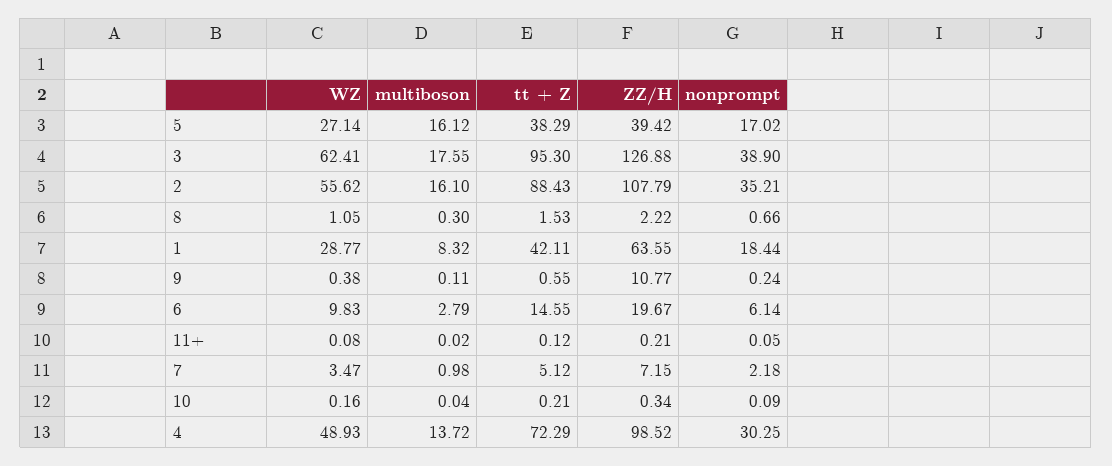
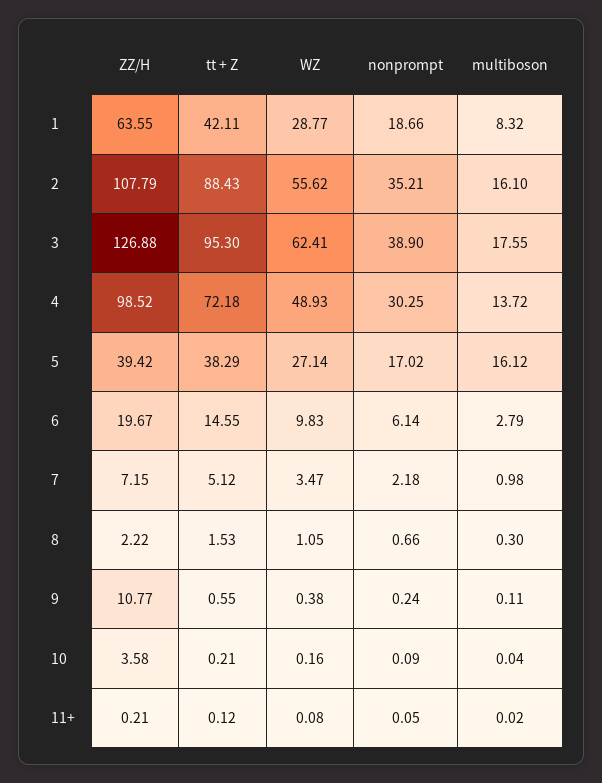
  {
    "WZ": {
      "5": 27.14,
      "3": 62.41,
      "2": 55.62,
      "8": 1.05,
      "1": 28.77,
      "9": 0.38,
      "6": 9.83,
      "11+": 0.08,
      "7": 3.47,
      "10": 0.16,
      "4": 48.93
    },
    "multiboson": {
      "5": 16.12,
      "3": 17.55,
      "2": 16.1,
      "8": 0.3,
      "1": 8.32,
      "9": 0.11,
      "6": 2.79,
      "11+": 0.02,
      "7": 0.98,
      "10": 0.04,
      "4": 13.72
    },
    "tt + Z": {
      "5": 38.29,
      "3": 95.3,
      "2": 88.43,
      "8": 1.53,
      "1": 42.11,
      "9": 0.55,
      "6": 14.55,
      "11+": 0.12,
      "7": 5.12,
      "10": 0.21,
-     "4": 72.29
+     "4": 72.18
    },
    "ZZ/H": {
      "5": 39.42,
      "3": 126.88,
      "2": 107.79,
      "8": 2.22,
      "1": 63.55,
      "9": 10.77,
      "6": 19.67,
      "11+": 0.21,
      "7": 7.15,
-     "10": 0.34,
+     "10": 3.58,
      "4": 98.52
    },
    "nonprompt": {
      "5": 17.02,
      "3": 38.9,
      "2": 35.21,
      "8": 0.66,
-     "1": 18.44,
+     "1": 18.66,
      "9": 0.24,
      "6": 6.14,
      "11+": 0.05,
      "7": 2.18,
      "10": 0.09,
      "4": 30.25
    }
  }

